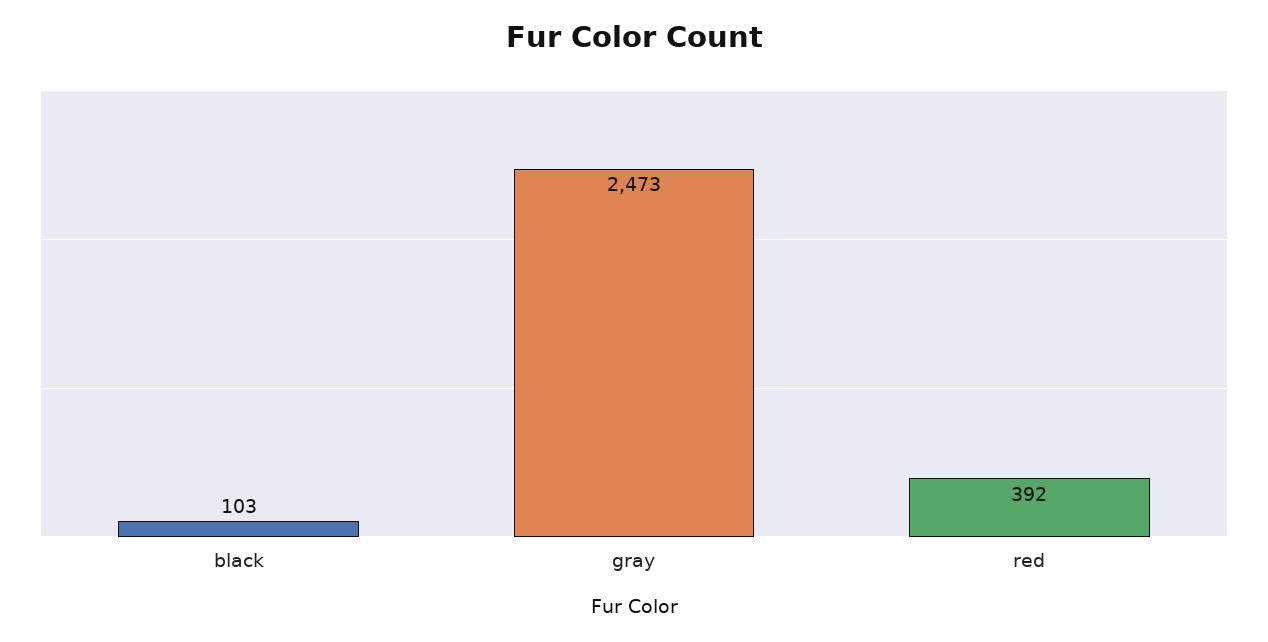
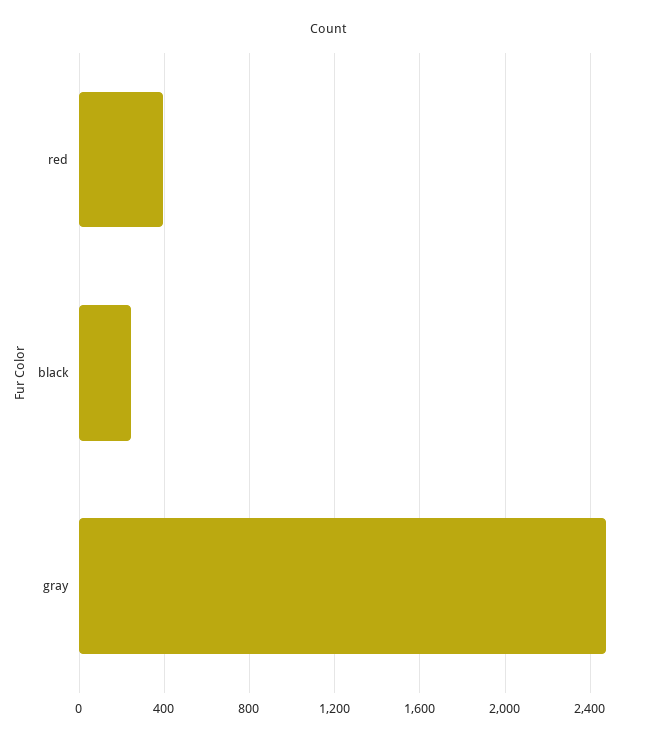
  {
-   "black": 103,
+   "black": 250,
    "gray": 2473,
    "red": 392
  }

